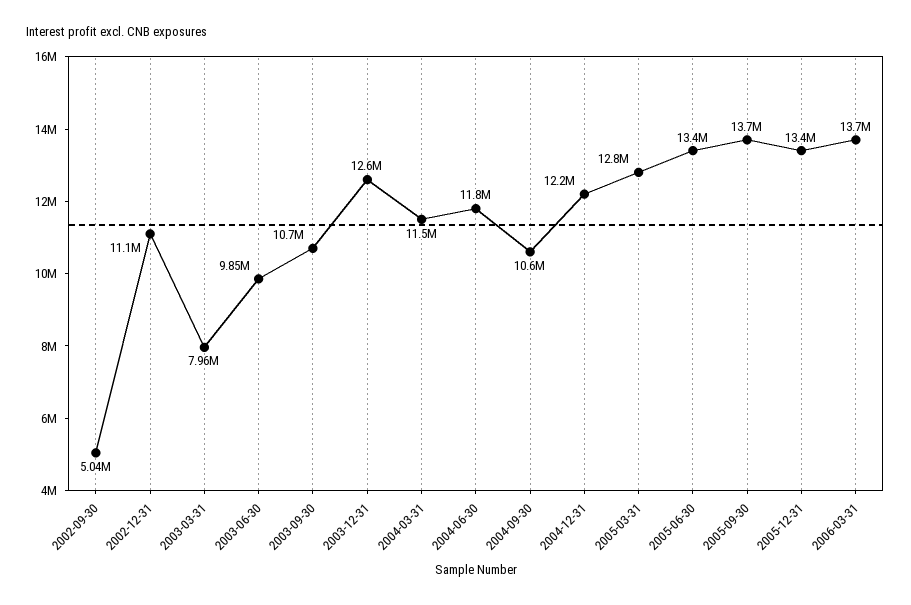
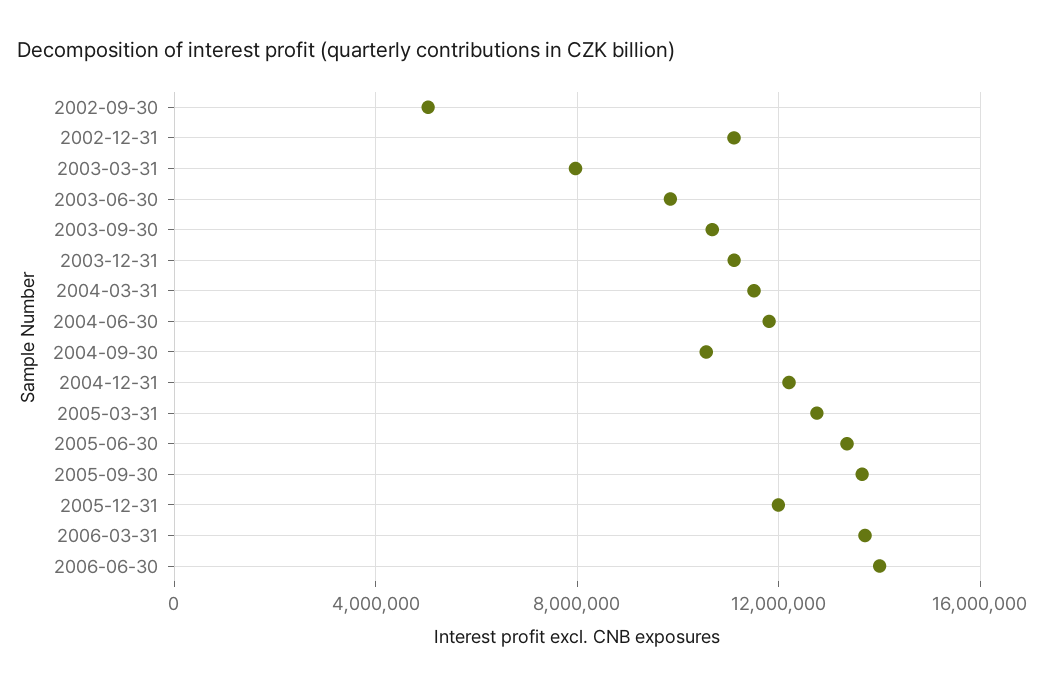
  {
    "2002-09-30": 5040000,
    "2002-12-31": 11100000,
    "2003-03-31": 7960000,
    "2003-06-30": 9850000,
    "2003-09-30": 10700000,
-   "2003-12-31": 12600000,
+   "2003-12-31": 11000000,
    "2004-03-31": 11500000,
    "2004-06-30": 11800000,
    "2004-09-30": 10600000,
    "2004-12-31": 12200000,
    "2005-03-31": 12800000,
    "2005-06-30": 13400000,
    "2005-09-30": 13700000,
-   "2005-12-31": 13400000,
+   "2005-12-31": 12000000,
-   "2006-03-31": 13700000
+   "2006-03-31": 13700000,
+   "2006-06-30": 14000000
  }

